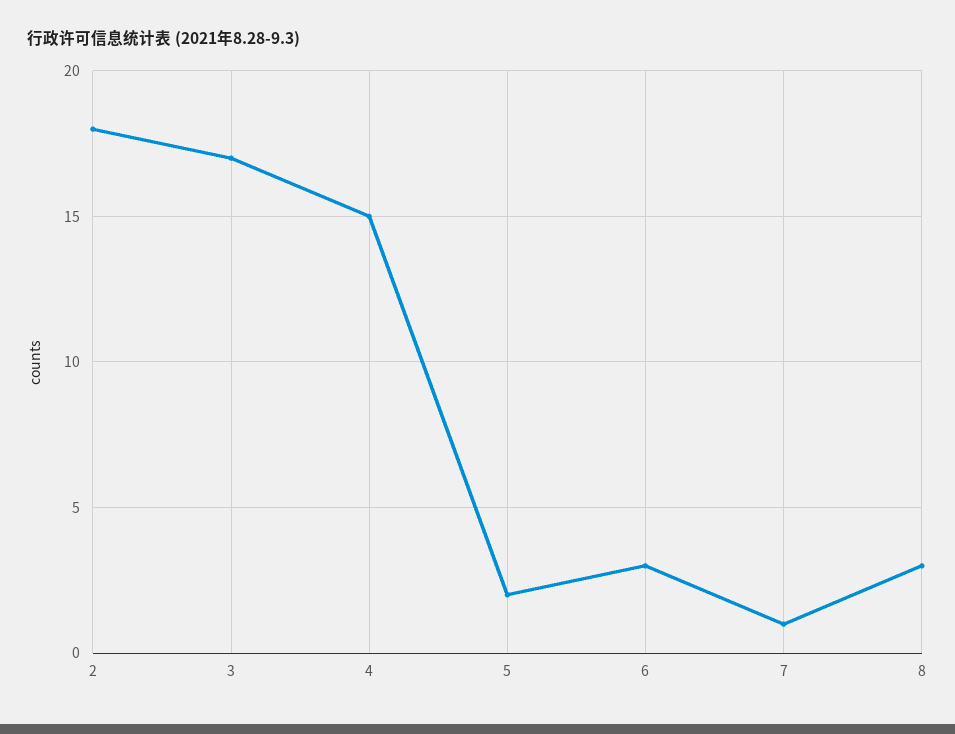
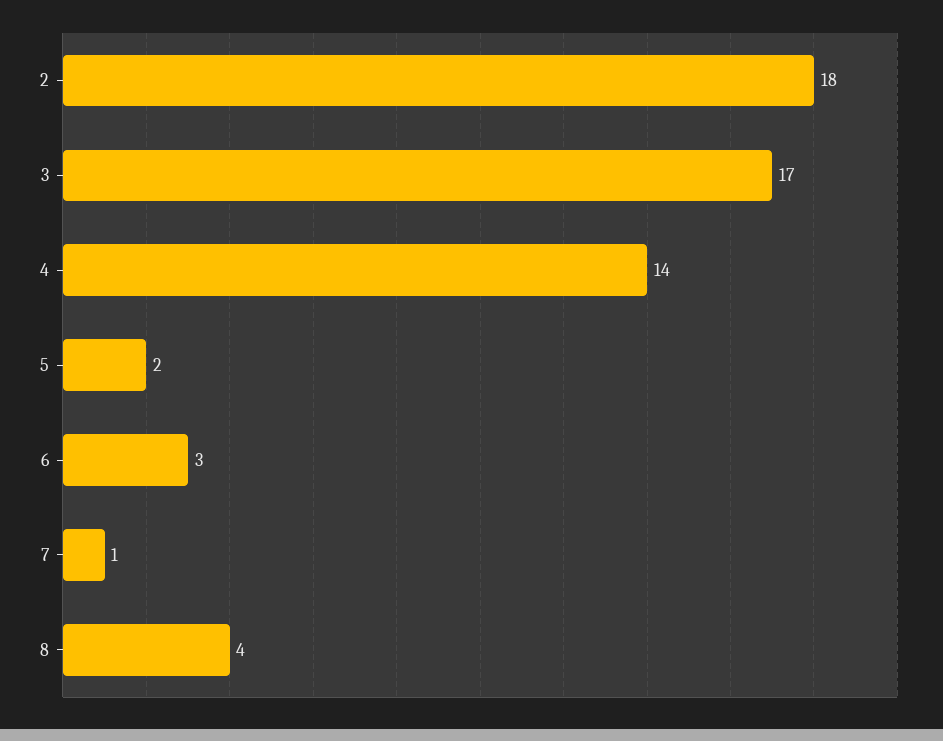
  {
    "2": 18,
    "3": 17,
-   "4": 15,
+   "4": 14,
    "5": 2,
    "6": 3,
    "7": 1,
-   "8": 3
+   "8": 4
  }

